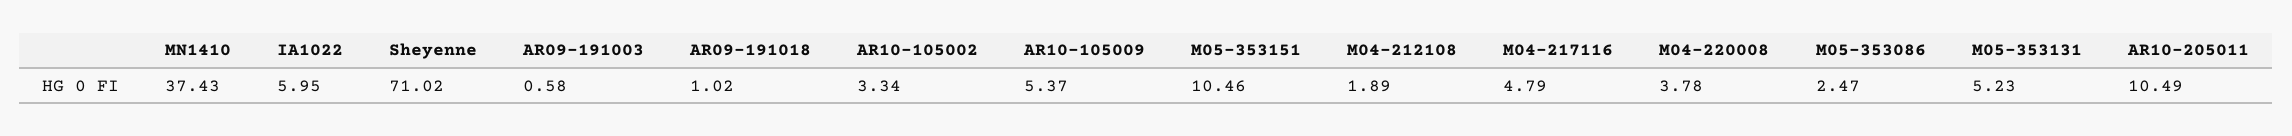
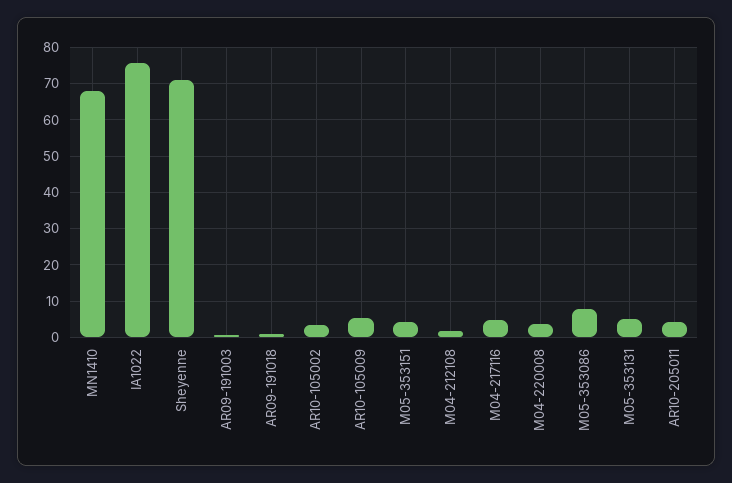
  {
-   "MN1410": 37.43,
+   "MN1410": 68,
-   "IA1022": 5.95,
+   "IA1022": 76,
    "Sheyenne": 71.02,
    "AR09-191003": 0.58,
    "AR09-191018": 1.02,
    "AR10-105002": 3.34,
    "AR10-105009": 5.37,
-   "M05-353151": 10.46,
+   "M05-353151": 4,
    "M04-212108": 1.89,
    "M04-217116": 4.79,
    "M04-220008": 3.78,
-   "M05-353086": 2.47,
+   "M05-353086": 8,
    "M05-353131": 5.23,
-   "AR10-205011": 10.49
+   "AR10-205011": 4
  }

